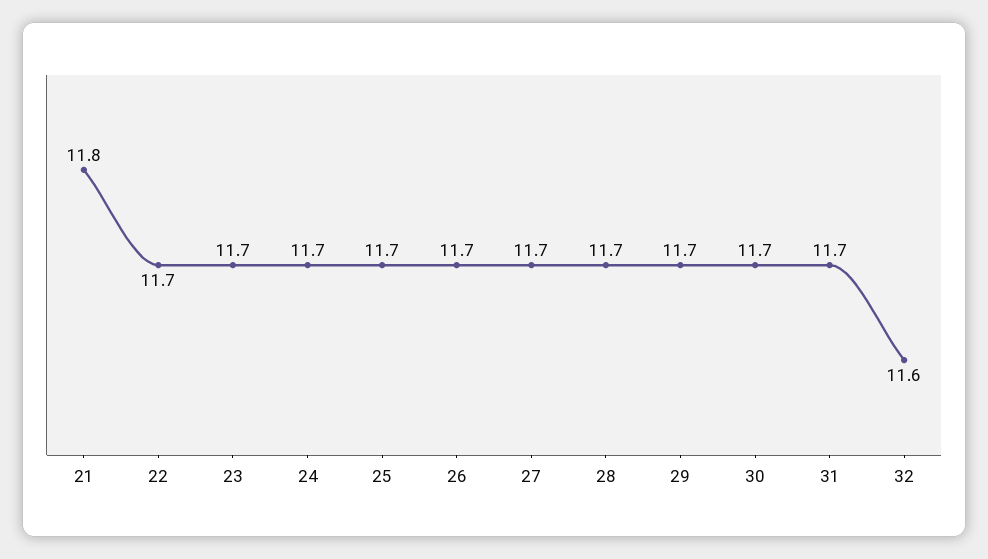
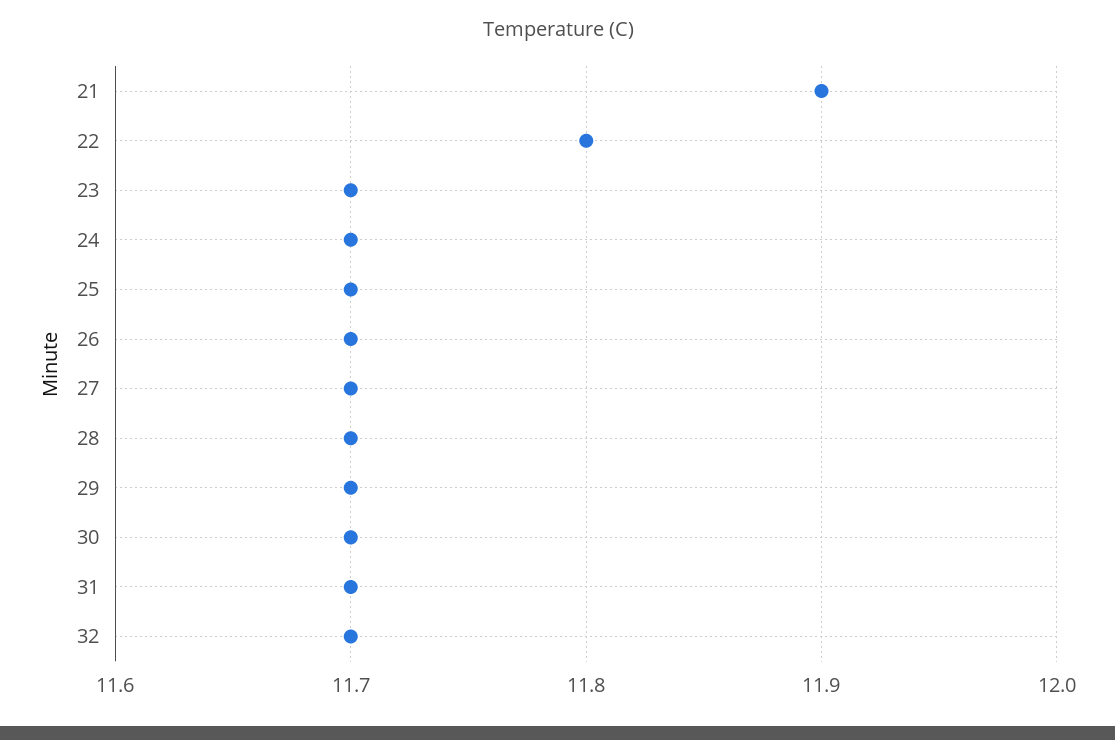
  {
-   "21": 11.8,
+   "21": 11.9,
-   "22": 11.7,
+   "22": 11.8,
    "23": 11.7,
    "24": 11.7,
    "25": 11.7,
    "26": 11.7,
    "27": 11.7,
    "28": 11.7,
    "29": 11.7,
    "30": 11.7,
    "31": 11.7,
-   "32": 11.6
+   "32": 11.7
  }

